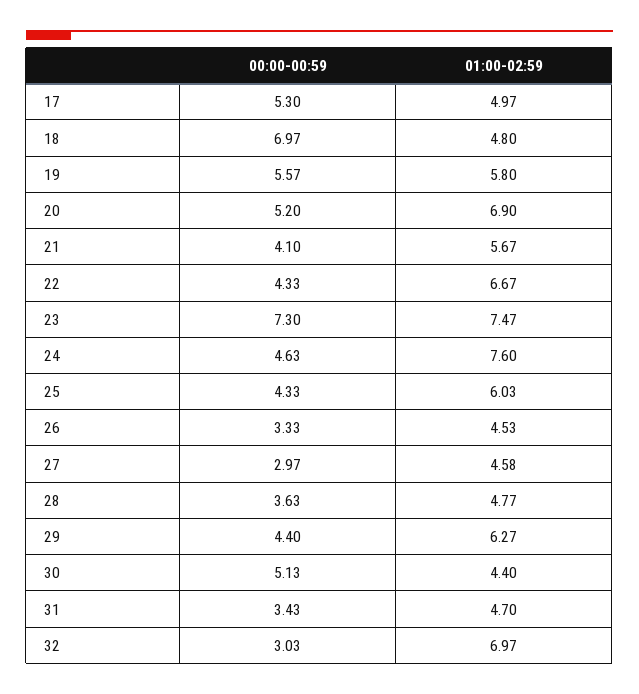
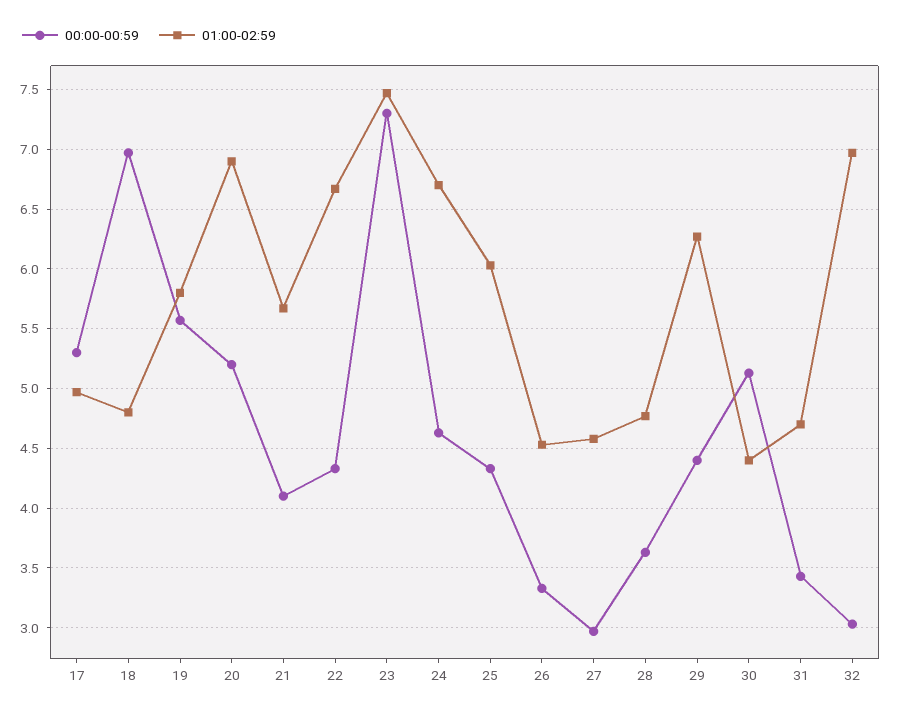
  {
    "00:00-00:59": {
      "17": 5.3,
      "18": 6.97,
      "19": 5.57,
      "20": 5.2,
      "21": 4.1,
      "22": 4.33,
      "23": 7.3,
      "24": 4.63,
      "25": 4.33,
      "26": 3.33,
      "27": 2.97,
      "28": 3.63,
      "29": 4.4,
      "30": 5.13,
      "31": 3.43,
      "32": 3.03
    },
    "01:00-02:59": {
      "17": 4.97,
      "18": 4.8,
      "19": 5.8,
      "20": 6.9,
      "21": 5.67,
      "22": 6.67,
      "23": 7.47,
-     "24": 7.6,
+     "24": 6.7,
      "25": 6.03,
      "26": 4.53,
      "27": 4.58,
      "28": 4.77,
      "29": 6.27,
      "30": 4.4,
      "31": 4.7,
      "32": 6.97
    }
  }

